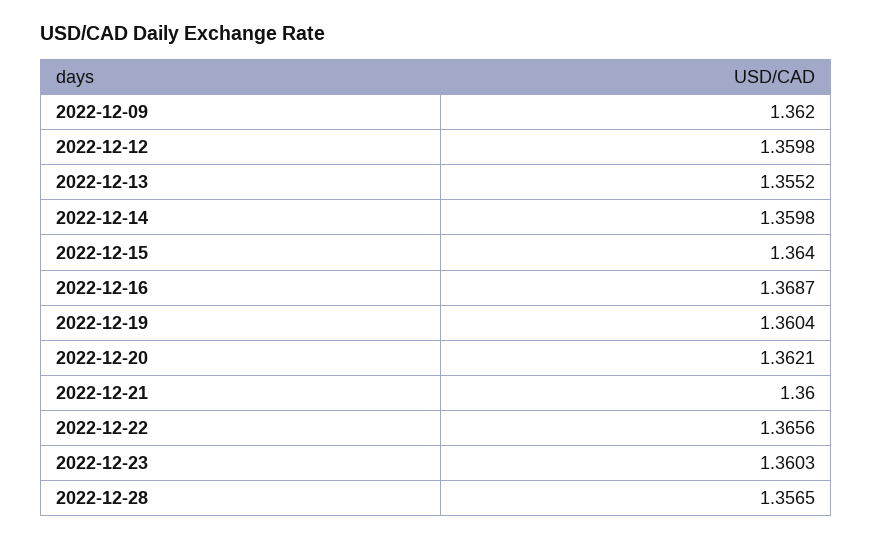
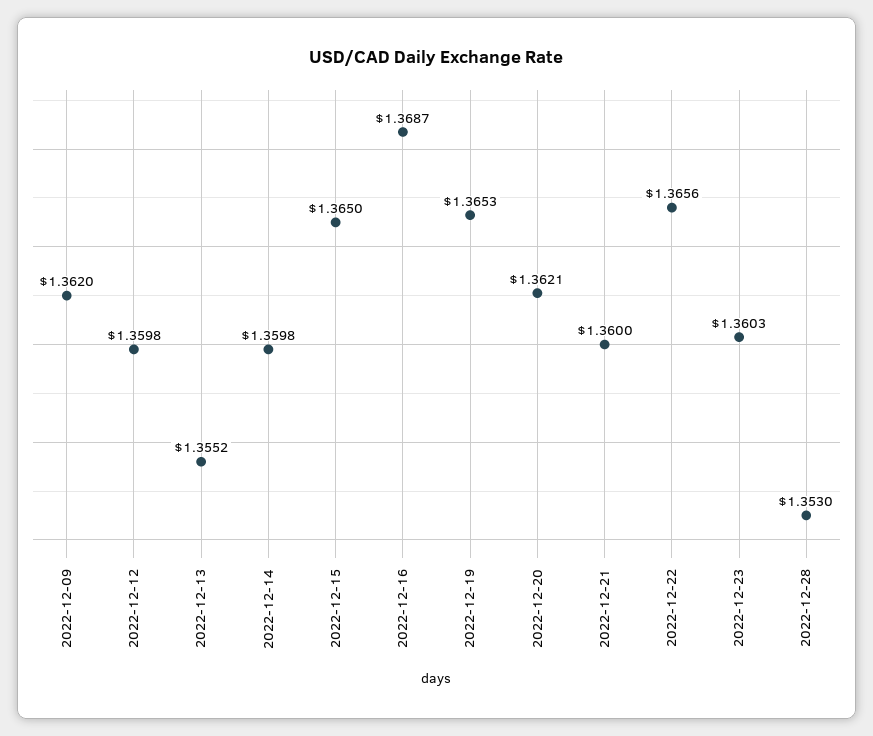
  {
    "2022-12-09": 1.362,
    "2022-12-12": 1.3598,
    "2022-12-13": 1.3552,
    "2022-12-14": 1.3598,
-   "2022-12-15": 1.364,
+   "2022-12-15": 1.365,
    "2022-12-16": 1.3687,
-   "2022-12-19": 1.3604,
+   "2022-12-19": 1.3653,
    "2022-12-20": 1.3621,
    "2022-12-21": 1.36,
    "2022-12-22": 1.3656,
    "2022-12-23": 1.3603,
-   "2022-12-28": 1.3565
+   "2022-12-28": 1.353
  }

